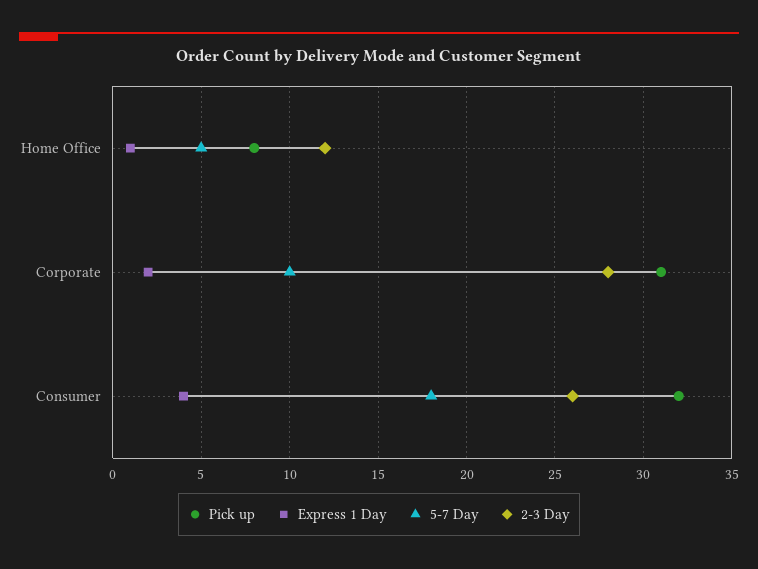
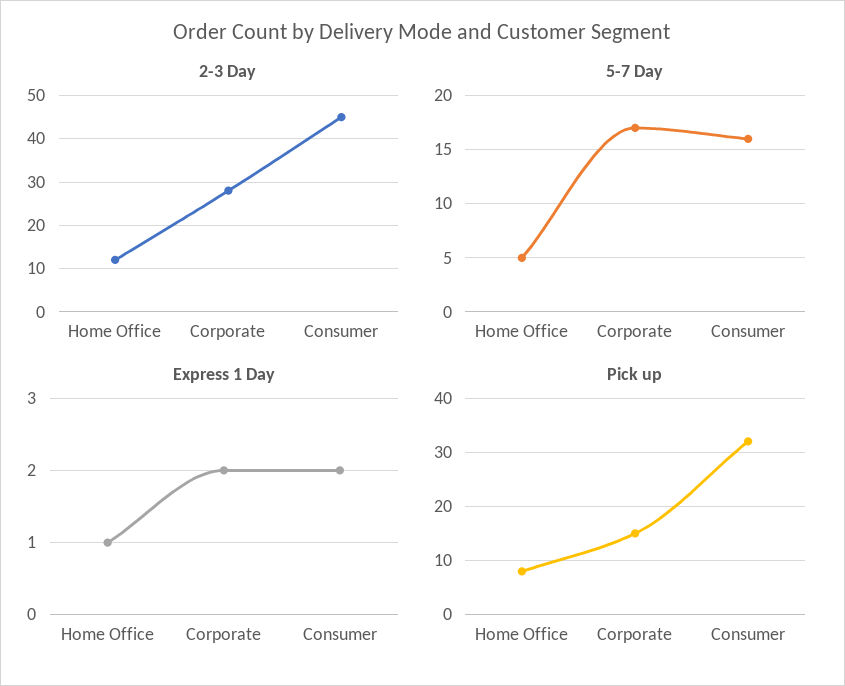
  {
    "Pick up": {
      "Home Office": 8,
-     "Corporate": 31,
+     "Corporate": 15,
      "Consumer": 32
    },
    "Express 1 Day": {
      "Home Office": 1,
      "Corporate": 2,
-     "Consumer": 4
+     "Consumer": 2
    },
    "5-7 Day": {
      "Home Office": 5,
-     "Corporate": 10,
+     "Corporate": 17,
-     "Consumer": 18
+     "Consumer": 16
    },
    "2-3 Day": {
      "Home Office": 12,
      "Corporate": 28,
-     "Consumer": 26
+     "Consumer": 45
    }
  }

